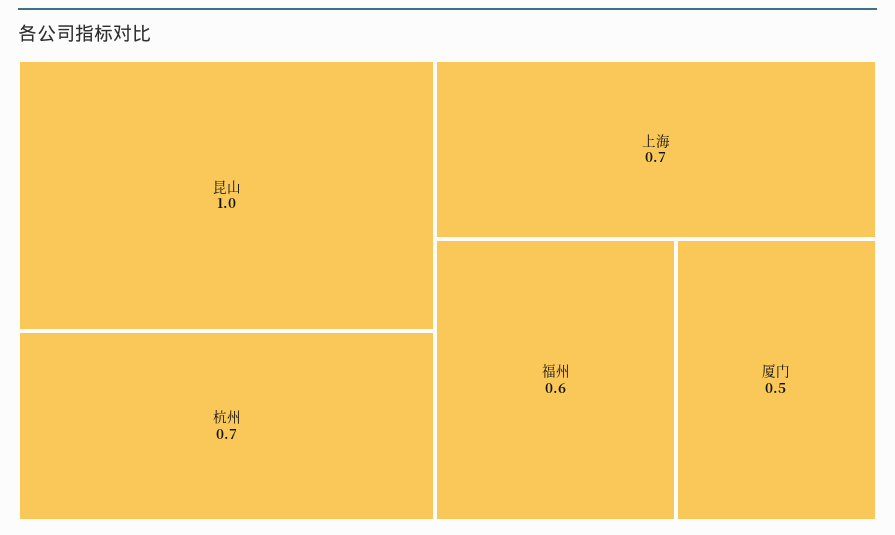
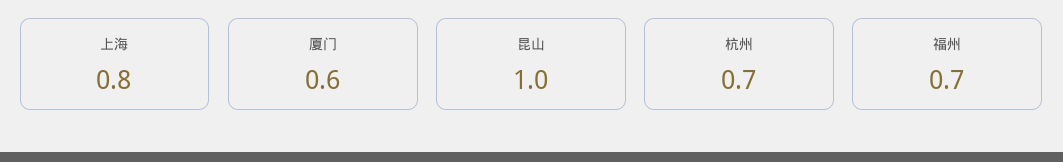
  {
    "昆山": 1,
    "杭州": 0.7,
-   "上海": 0.7,
+   "上海": 0.8,
-   "福州": 0.6,
+   "福州": 0.7,
-   "厦门": 0.5
+   "厦门": 0.6
  }

